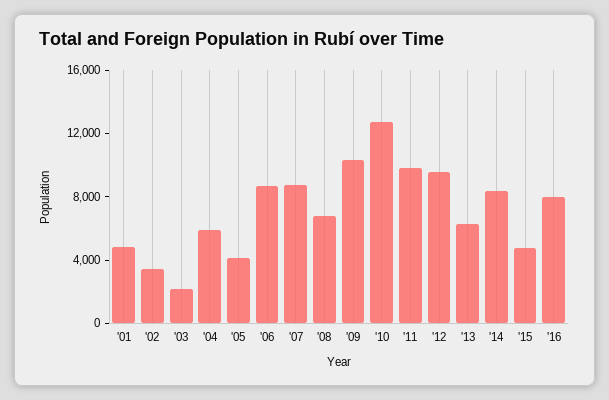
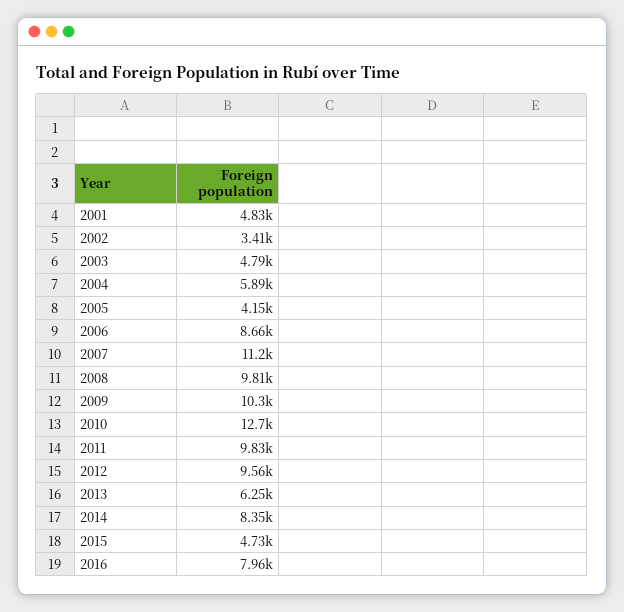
  {
    "'01": 4830,
    "'02": 3410,
-   "'03": 2000,
+   "'03": 4790,
    "'04": 5890,
    "'05": 4150,
    "'06": 8660,
-   "'07": 9000,
+   "'07": 11200,
-   "'08": 7000,
+   "'08": 9810,
    "'09": 10300,
    "'10": 12700,
    "'11": 9830,
    "'12": 9560,
    "'13": 6250,
    "'14": 8350,
    "'15": 4730,
    "'16": 7960
  }

